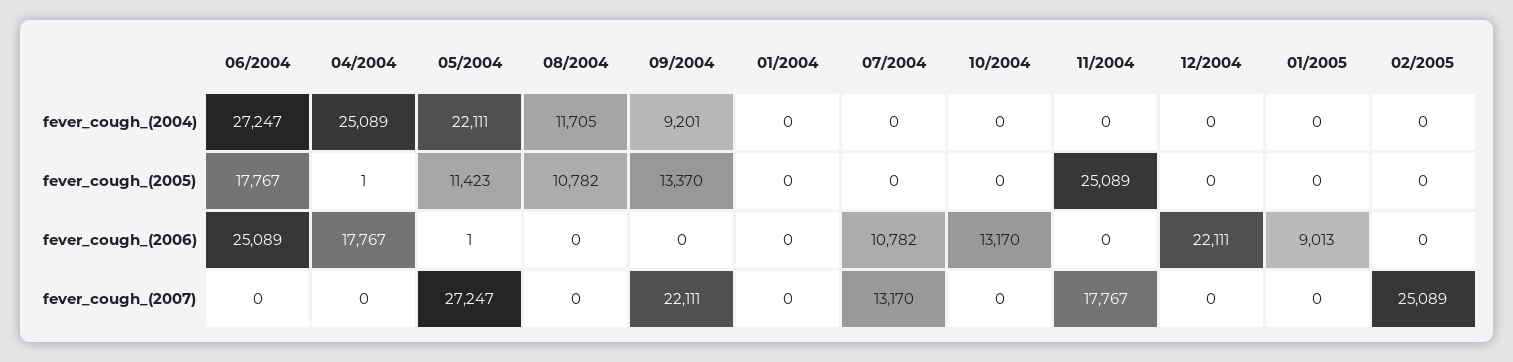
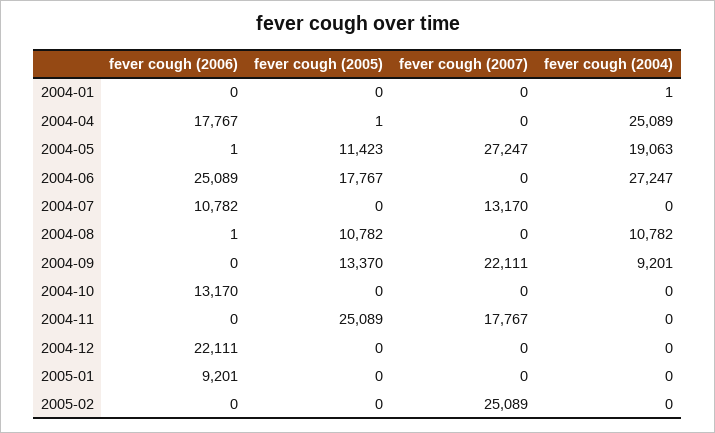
  {
    "06/2004": {
      "fever_cough_(2004)": 27247,
      "fever_cough_(2005)": 17767,
      "fever_cough_(2006)": 25089,
      "fever_cough_(2007)": 0
    },
    "04/2004": {
      "fever_cough_(2004)": 25089,
      "fever_cough_(2005)": 1,
      "fever_cough_(2006)": 17767,
      "fever_cough_(2007)": 0
    },
    "05/2004": {
-     "fever_cough_(2004)": 22111,
+     "fever_cough_(2004)": 19063,
      "fever_cough_(2005)": 11423,
      "fever_cough_(2006)": 1,
      "fever_cough_(2007)": 27247
    },
    "08/2004": {
-     "fever_cough_(2004)": 11705,
+     "fever_cough_(2004)": 10782,
      "fever_cough_(2005)": 10782,
-     "fever_cough_(2006)": 0,
+     "fever_cough_(2006)": 1,
      "fever_cough_(2007)": 0
    },
    "09/2004": {
      "fever_cough_(2004)": 9201,
      "fever_cough_(2005)": 13370,
      "fever_cough_(2006)": 0,
      "fever_cough_(2007)": 22111
    },
    "01/2004": {
-     "fever_cough_(2004)": 0,
+     "fever_cough_(2004)": 1,
      "fever_cough_(2005)": 0,
      "fever_cough_(2006)": 0,
      "fever_cough_(2007)": 0
    },
    "07/2004": {
      "fever_cough_(2004)": 0,
      "fever_cough_(2005)": 0,
      "fever_cough_(2006)": 10782,
      "fever_cough_(2007)": 13170
    },
    "10/2004": {
      "fever_cough_(2004)": 0,
      "fever_cough_(2005)": 0,
      "fever_cough_(2006)": 13170,
      "fever_cough_(2007)": 0
    },
    "11/2004": {
      "fever_cough_(2004)": 0,
      "fever_cough_(2005)": 25089,
      "fever_cough_(2006)": 0,
      "fever_cough_(2007)": 17767
    },
    "12/2004": {
      "fever_cough_(2004)": 0,
      "fever_cough_(2005)": 0,
      "fever_cough_(2006)": 22111,
      "fever_cough_(2007)": 0
    },
    "01/2005": {
      "fever_cough_(2004)": 0,
      "fever_cough_(2005)": 0,
-     "fever_cough_(2006)": 9013,
+     "fever_cough_(2006)": 9201,
      "fever_cough_(2007)": 0
    },
    "02/2005": {
      "fever_cough_(2004)": 0,
      "fever_cough_(2005)": 0,
      "fever_cough_(2006)": 0,
      "fever_cough_(2007)": 25089
    }
  }

